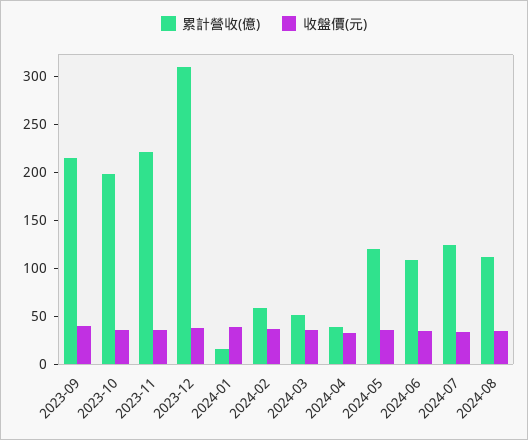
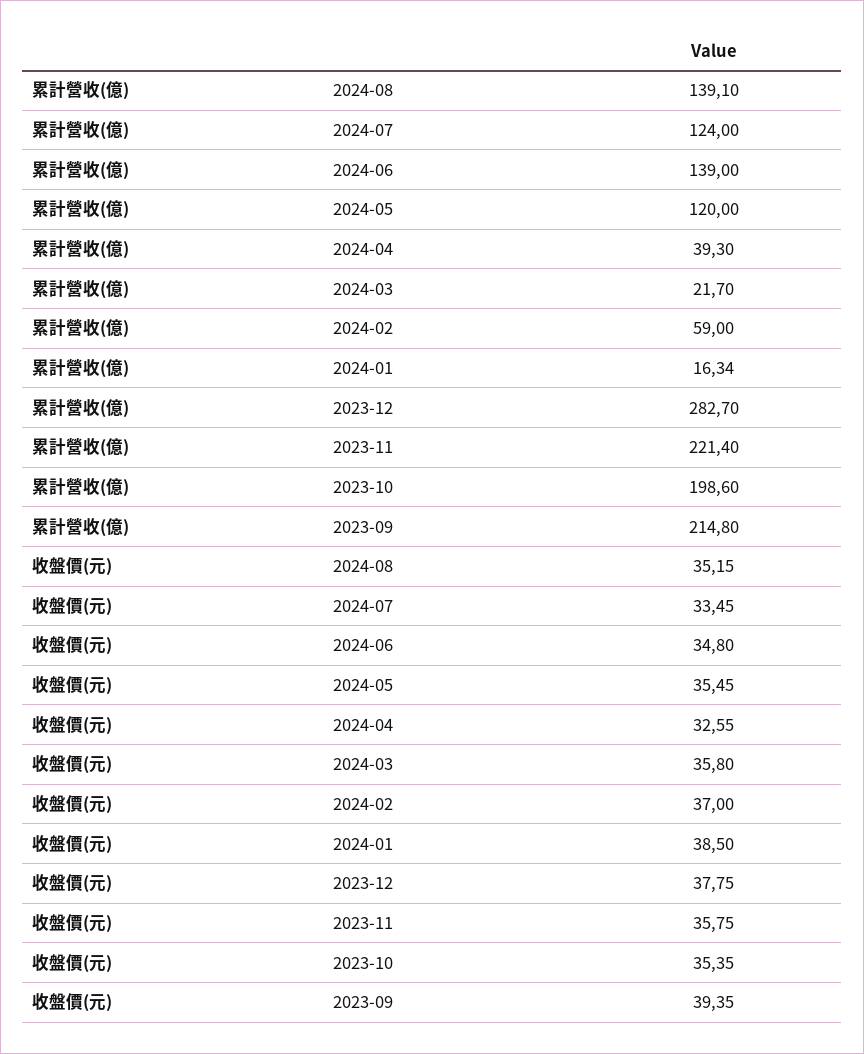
  {
    "累計營收(億)": {
      "2023-09": 214.8,
      "2023-10": 198.6,
      "2023-11": 221.4,
-     "2023-12": 310,
+     "2023-12": 282.7,
      "2024-01": 16.34,
      "2024-02": 59,
-     "2024-03": 50,
+     "2024-03": 21.7,
      "2024-04": 39.3,
      "2024-05": 120,
-     "2024-06": 110,
+     "2024-06": 139,
      "2024-07": 124,
-     "2024-08": 110
+     "2024-08": 139.1
    },
    "收盤價(元)": {
      "2023-09": 39.35,
      "2023-10": 35.35,
      "2023-11": 35.75,
      "2023-12": 37.75,
      "2024-01": 38.5,
      "2024-02": 37,
      "2024-03": 35.8,
      "2024-04": 32.55,
      "2024-05": 35.45,
      "2024-06": 34.8,
      "2024-07": 33.45,
      "2024-08": 35.15
    }
  }

